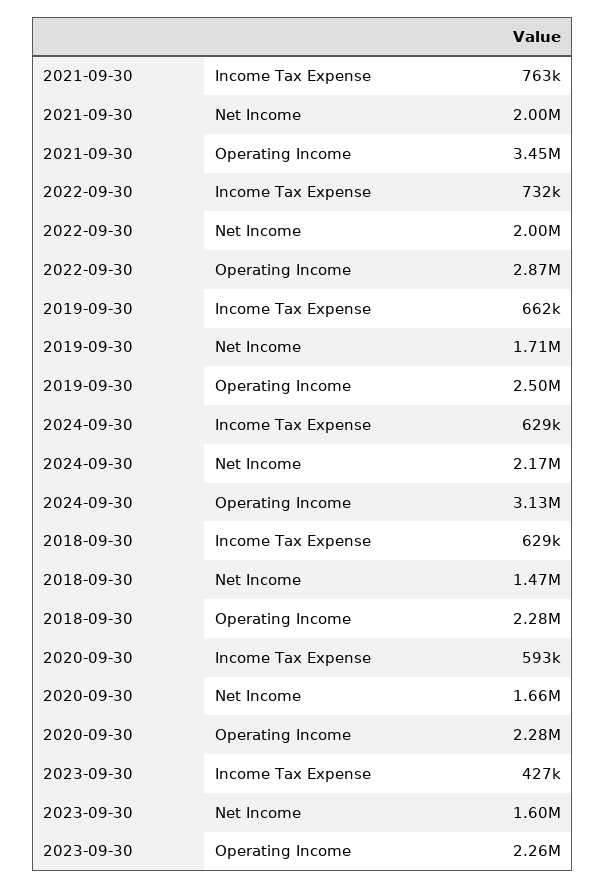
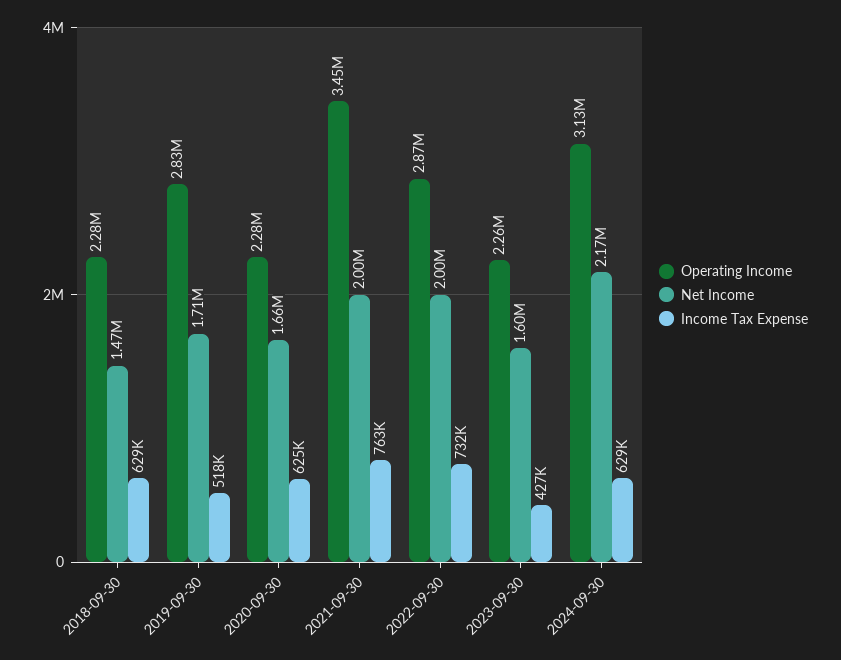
  {
    "Income Tax Expense": {
      "2021-09-30": 763000,
      "2022-09-30": 732000,
-     "2019-09-30": 662000,
+     "2019-09-30": 518000,
      "2024-09-30": 629000,
      "2018-09-30": 629000,
-     "2020-09-30": 593000,
+     "2020-09-30": 625000,
      "2023-09-30": 427000
    },
    "Net Income": {
      "2021-09-30": 2000000,
      "2022-09-30": 2000000,
      "2019-09-30": 1710000,
      "2024-09-30": 2170000,
      "2018-09-30": 1470000,
      "2020-09-30": 1660000,
      "2023-09-30": 1600000
    },
    "Operating Income": {
      "2021-09-30": 3450000,
      "2022-09-30": 2870000,
-     "2019-09-30": 2500000,
+     "2019-09-30": 2830000,
      "2024-09-30": 3130000,
      "2018-09-30": 2280000,
      "2020-09-30": 2280000,
      "2023-09-30": 2260000
    }
  }

